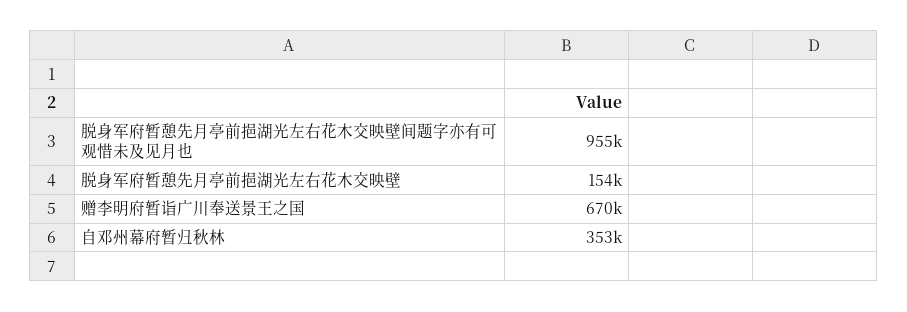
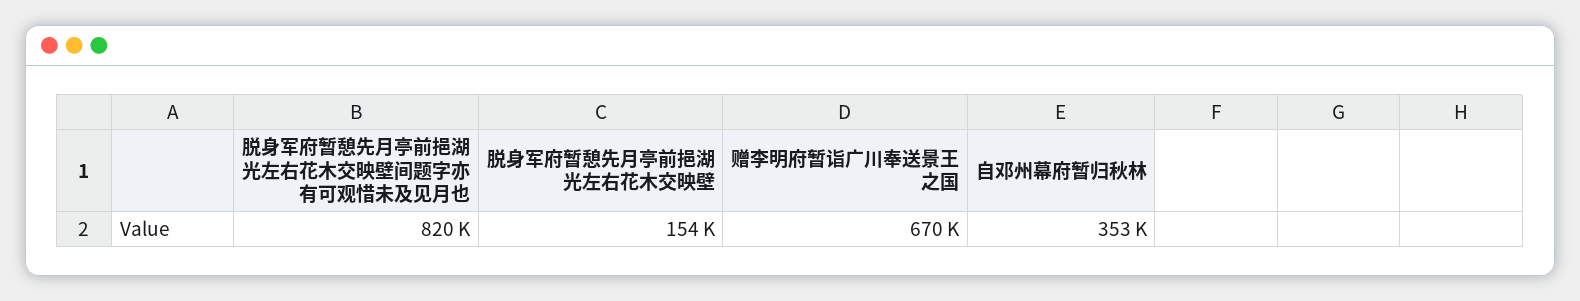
  {
-   "脱身军府暂憩先月亭前挹湖光左右花木交映壁间题字亦有可观惜未及见月也": 955000,
+   "脱身军府暂憩先月亭前挹湖光左右花木交映壁间题字亦有可观惜未及见月也": 820000,
    "脱身军府暂憩先月亭前挹湖光左右花木交映壁": 154000,
    "赠李明府暂诣广川奉送景王之国": 670000,
    "自邓州幕府暂归秋林": 353000
  }

